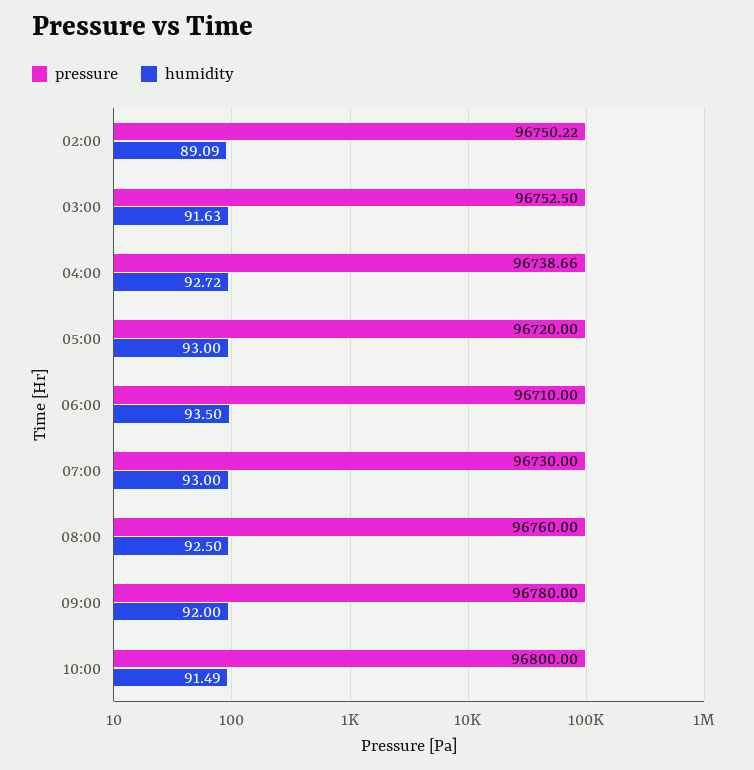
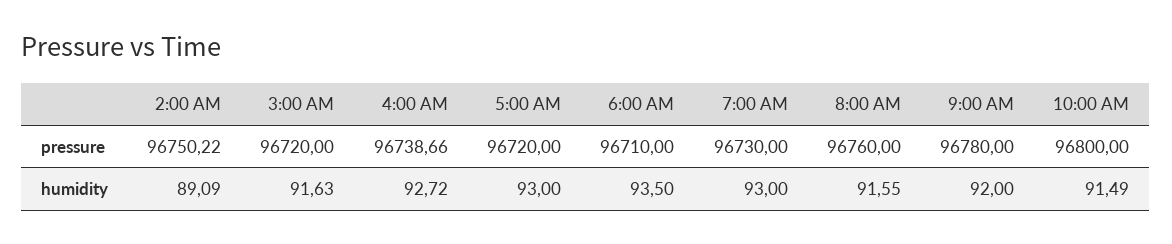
  {
    "pressure": {
      "02:00": 96750.22,
-     "03:00": 96752.5,
+     "03:00": 96720,
      "04:00": 96738.66,
      "05:00": 96720,
      "06:00": 96710,
      "07:00": 96730,
      "08:00": 96760,
      "09:00": 96780,
      "10:00": 96800
    },
    "humidity": {
      "02:00": 89.09,
      "03:00": 91.63,
      "04:00": 92.72,
      "05:00": 93,
      "06:00": 93.5,
      "07:00": 93,
-     "08:00": 92.5,
+     "08:00": 91.55,
      "09:00": 92,
      "10:00": 91.49
    }
  }

